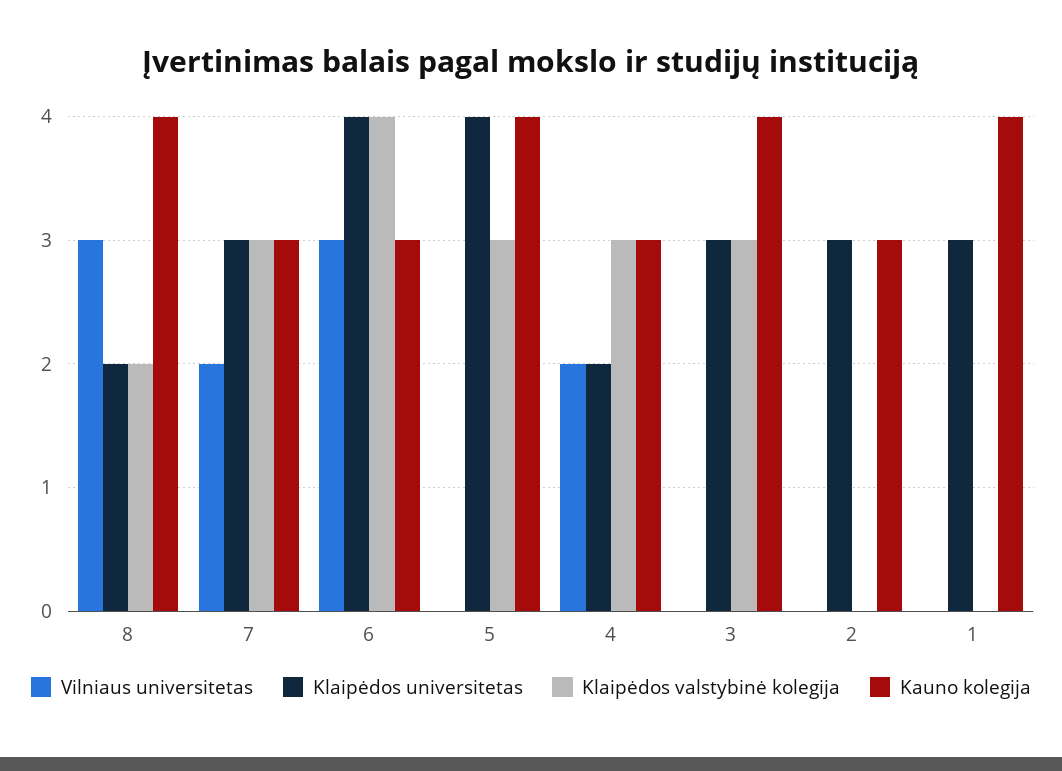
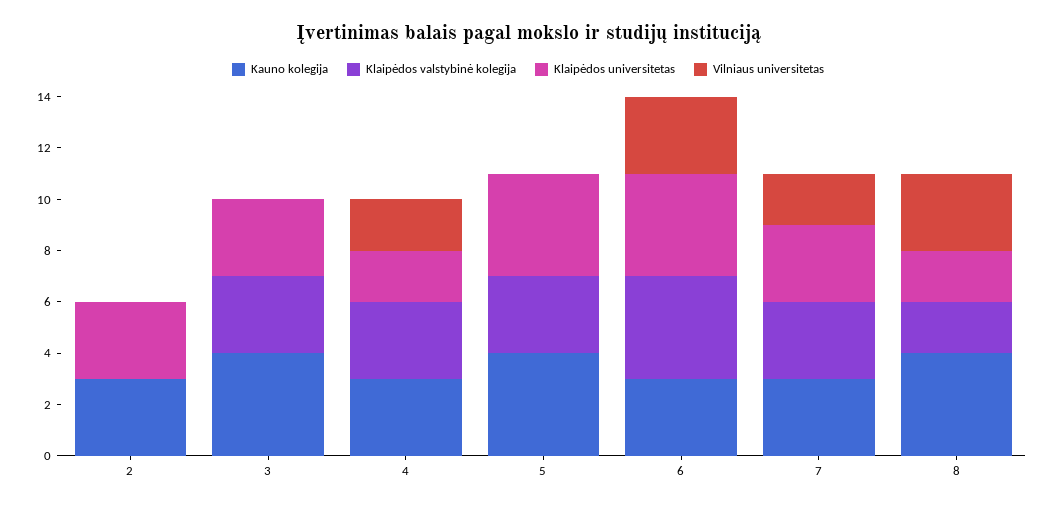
  {
    "Vilniaus universitetas": {
      "8": 3,
      "7": 2,
      "6": 3,
      "5": 0,
      "4": 2,
      "3": 0,
-     "2": 0,
+     "2": 0
-     "1": 0
    },
    "Klaipėdos universitetas": {
      "8": 2,
      "7": 3,
      "6": 4,
      "5": 4,
      "4": 2,
      "3": 3,
-     "2": 3,
+     "2": 3
-     "1": 3
    },
    "Klaipėdos valstybinė kolegija": {
      "8": 2,
      "7": 3,
      "6": 4,
      "5": 3,
      "4": 3,
      "3": 3,
-     "2": 0,
+     "2": 0
-     "1": 0
    },
    "Kauno kolegija": {
      "8": 4,
      "7": 3,
      "6": 3,
      "5": 4,
      "4": 3,
      "3": 4,
-     "2": 3,
+     "2": 3
-     "1": 4
    }
  }

